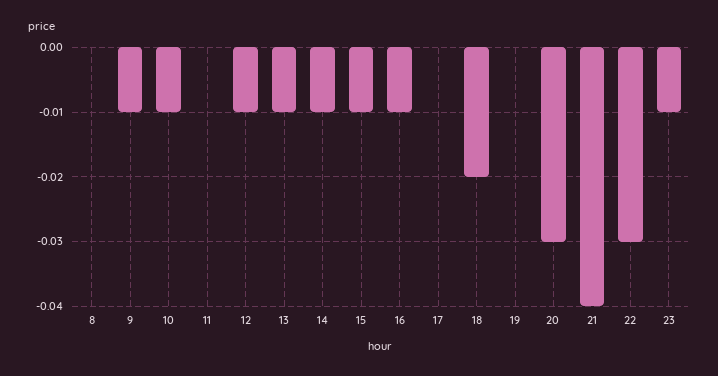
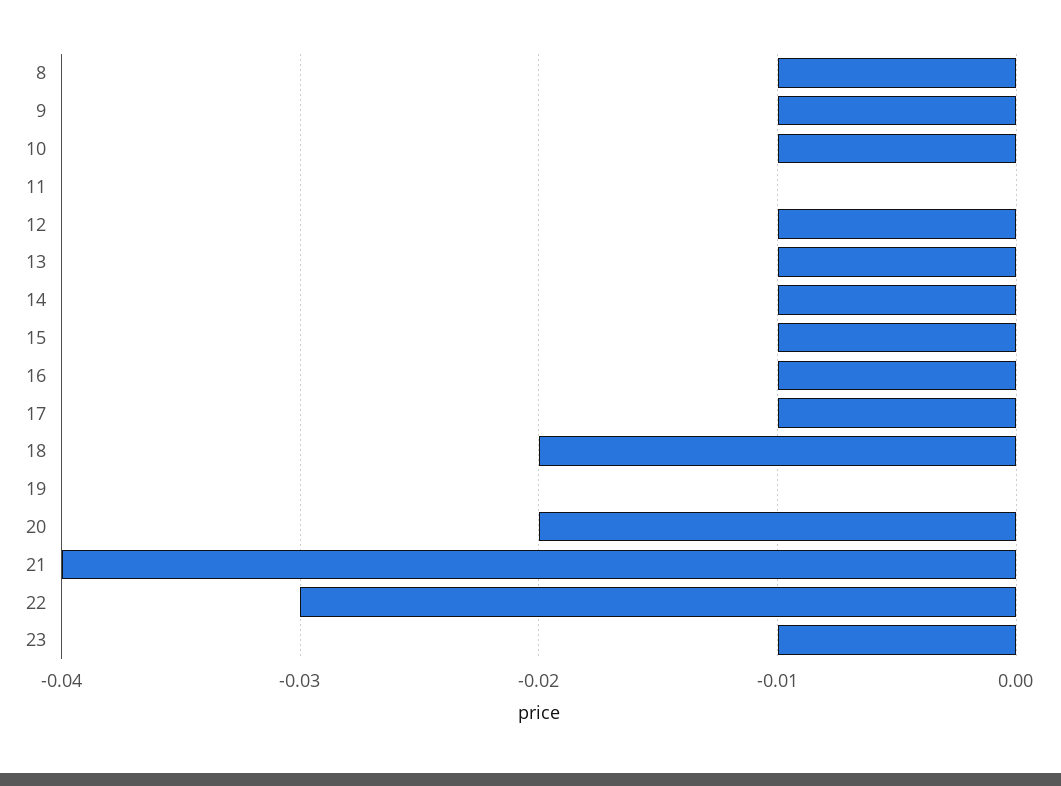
  {
-   "8": 0,
+   "8": -0.01,
    "9": -0.01,
    "10": -0.01,
    "11": 0,
    "12": -0.01,
    "13": -0.01,
    "14": -0.01,
    "15": -0.01,
    "16": -0.01,
-   "17": 0,
+   "17": -0.01,
    "18": -0.02,
    "19": 0,
-   "20": -0.03,
+   "20": -0.02,
    "21": -0.04,
    "22": -0.03,
    "23": -0.01
  }

